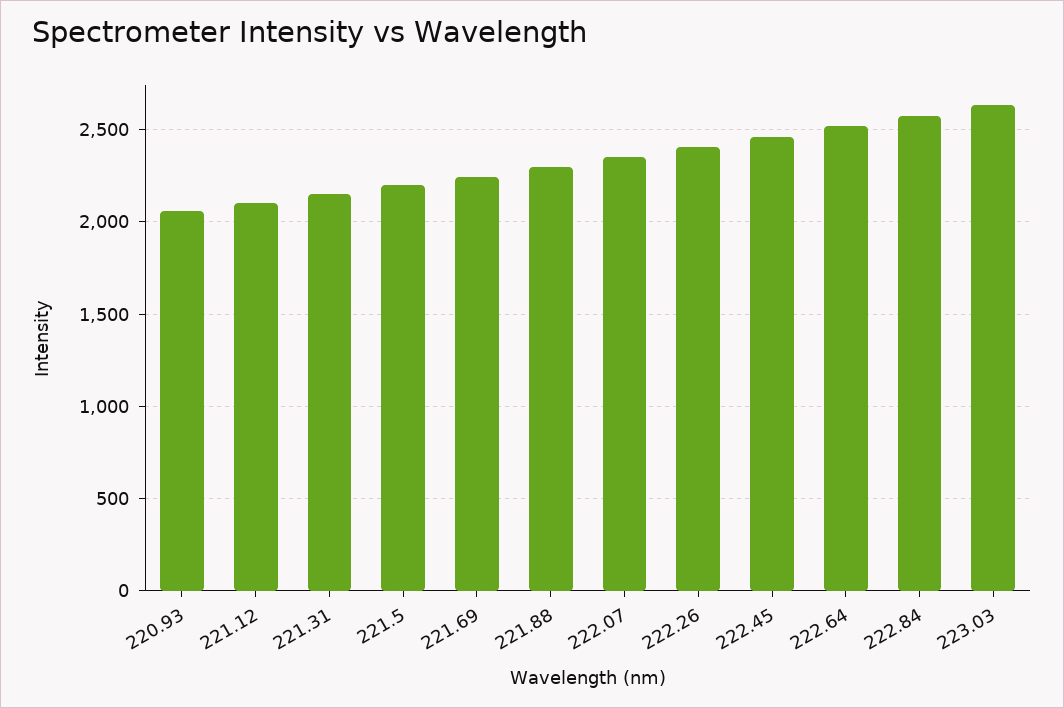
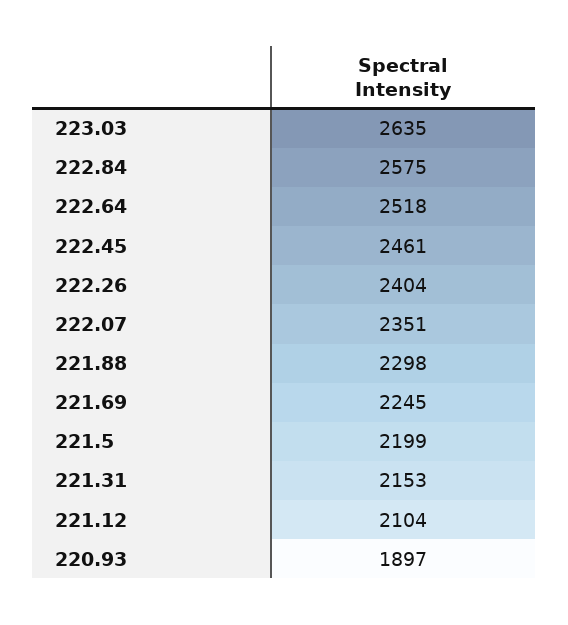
  {
-   "220.93": 2050,
+   "220.93": 1897,
    "221.12": 2104,
    "221.31": 2153,
    "221.5": 2199,
    "221.69": 2245,
    "221.88": 2298,
    "222.07": 2351,
    "222.26": 2404,
    "222.45": 2461,
    "222.64": 2518,
    "222.84": 2575,
    "223.03": 2635
  }

